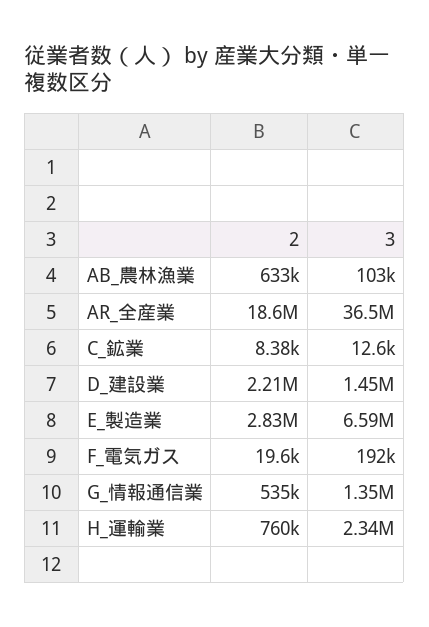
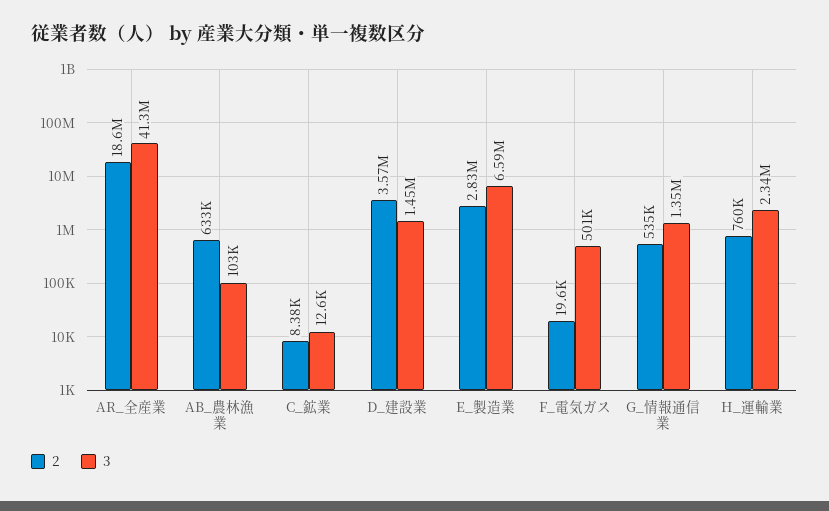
  {
    "2": {
      "AB_農林漁業": 633000,
      "AR_全産業": 18600000,
      "C_鉱業": 8380,
-     "D_建設業": 2210000,
+     "D_建設業": 3570000,
      "E_製造業": 2830000,
      "F_電気ガス": 19600,
      "G_情報通信業": 535000,
      "H_運輸業": 760000
    },
    "3": {
      "AB_農林漁業": 103000,
-     "AR_全産業": 36500000,
+     "AR_全産業": 41300000,
      "C_鉱業": 12600,
      "D_建設業": 1450000,
      "E_製造業": 6590000,
-     "F_電気ガス": 192000,
+     "F_電気ガス": 501000,
      "G_情報通信業": 1350000,
      "H_運輸業": 2340000
    }
  }

